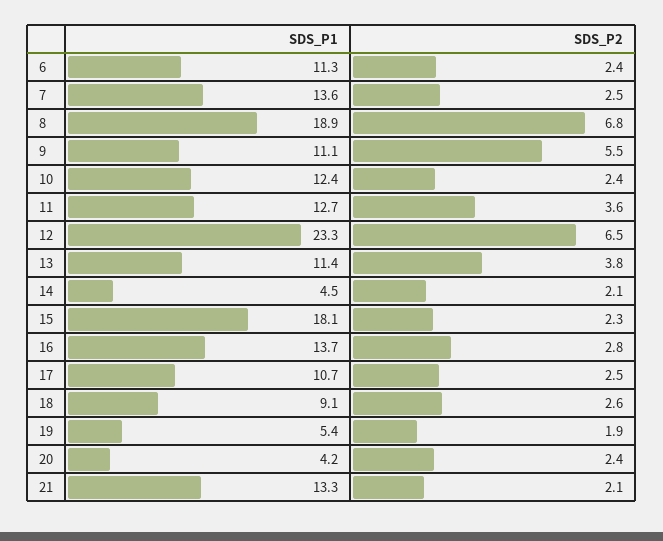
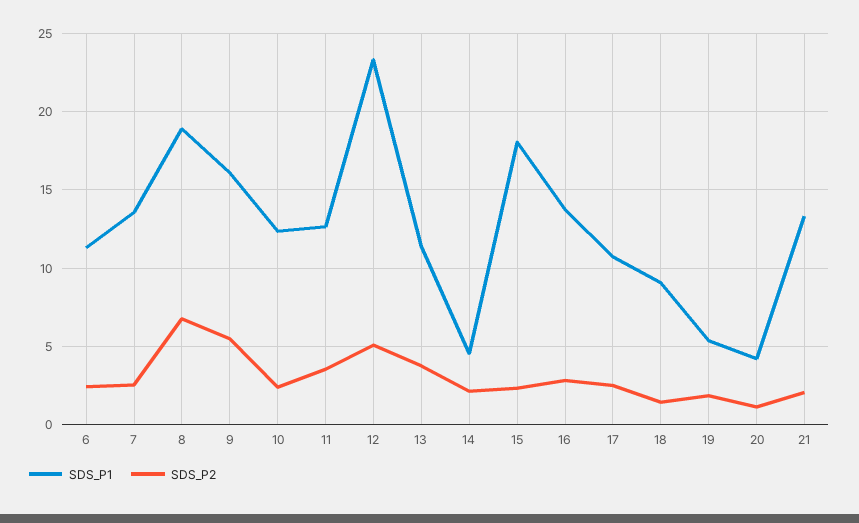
  {
    "SDS_P1": {
      "6": 11.3,
      "7": 13.6,
      "8": 18.9,
-     "9": 11.1,
+     "9": 16,
      "10": 12.4,
      "11": 12.7,
      "12": 23.3,
      "13": 11.4,
      "14": 4.5,
      "15": 18.1,
      "16": 13.7,
      "17": 10.7,
      "18": 9.1,
      "19": 5.4,
      "20": 4.2,
      "21": 13.3
    },
    "SDS_P2": {
      "6": 2.4,
      "7": 2.5,
      "8": 6.8,
      "9": 5.5,
      "10": 2.4,
      "11": 3.6,
-     "12": 6.5,
+     "12": 5,
      "13": 3.8,
      "14": 2.1,
      "15": 2.3,
      "16": 2.8,
      "17": 2.5,
-     "18": 2.6,
+     "18": 1.5,
      "19": 1.9,
-     "20": 2.4,
+     "20": 1,
      "21": 2.1
    }
  }

